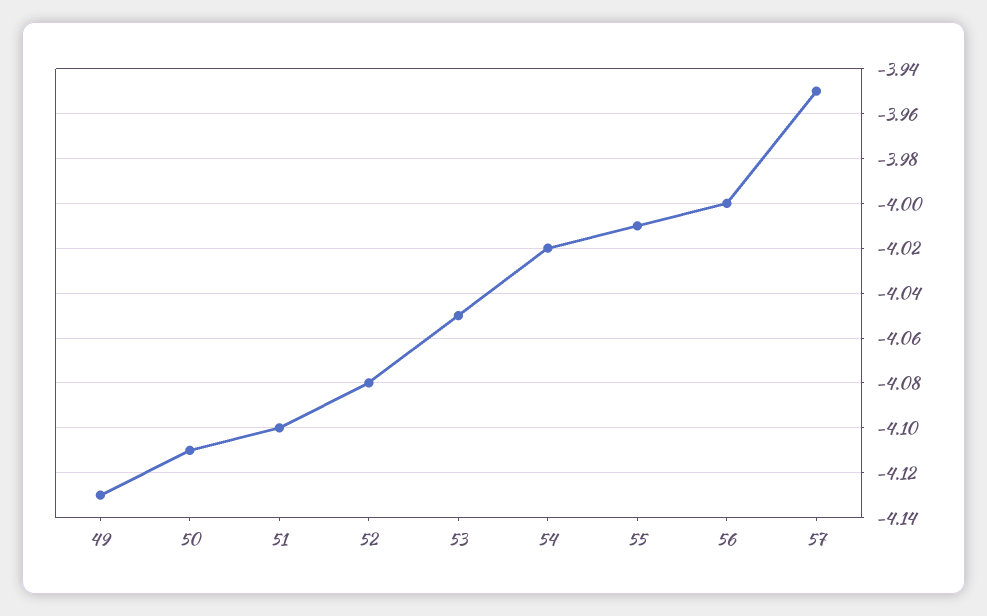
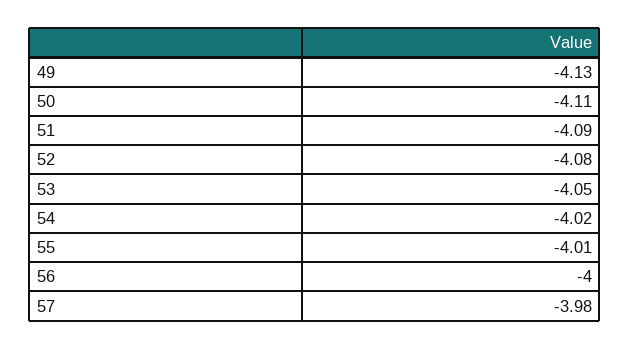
  {
    "49": -4.13,
    "50": -4.11,
-   "51": -4.1,
+   "51": -4.09,
    "52": -4.08,
    "53": -4.05,
    "54": -4.02,
    "55": -4.01,
    "56": -4,
-   "57": -3.95
+   "57": -3.98
  }

